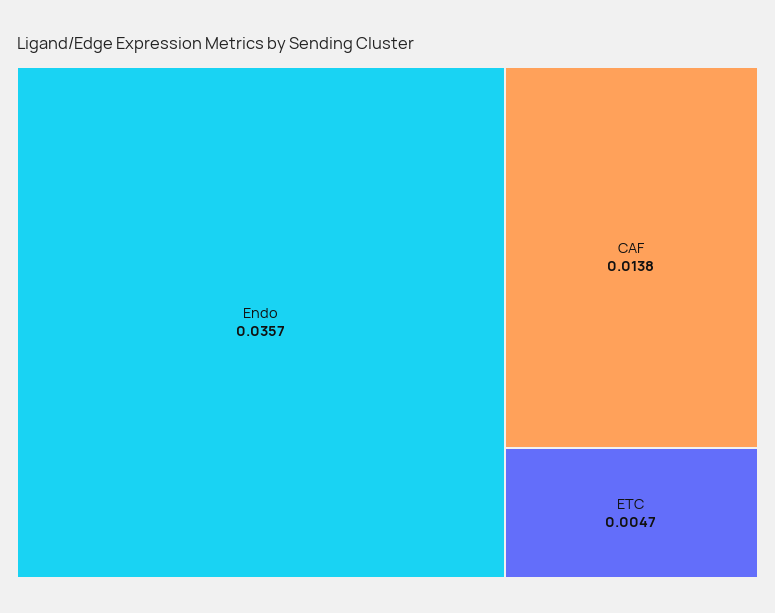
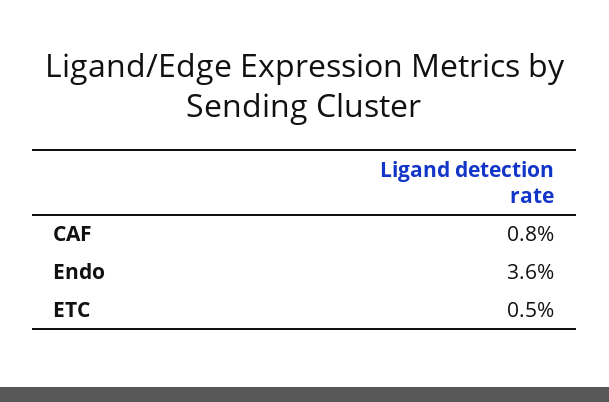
  {
    "Endo": 0.0357,
-   "CAF": 0.0138,
+   "CAF": 0.008,
    "ETC": 0.0047
  }

